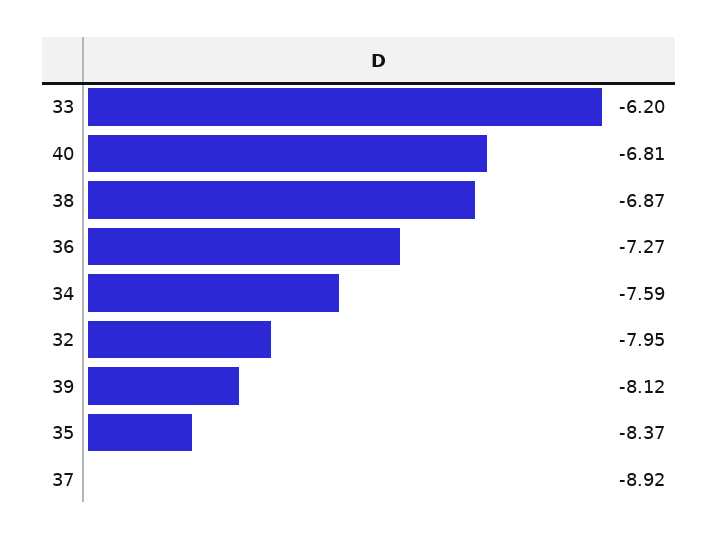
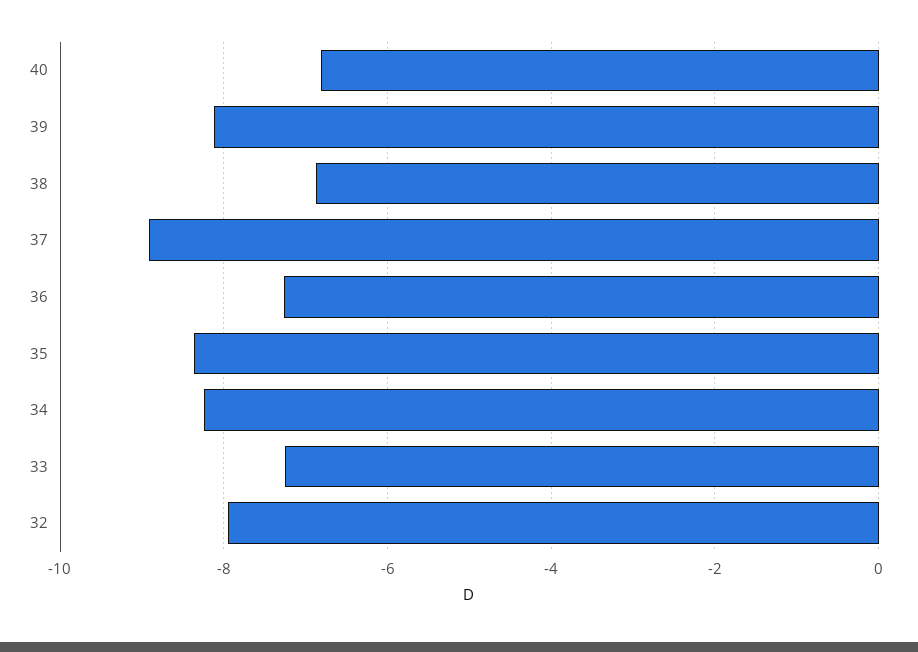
  {
-   "33": -6.2,
+   "33": -7.2,
    "40": -6.81,
    "38": -6.87,
    "36": -7.27,
-   "34": -7.59,
+   "34": -8.2,
    "32": -7.95,
    "39": -8.12,
    "35": -8.37,
    "37": -8.92
  }

